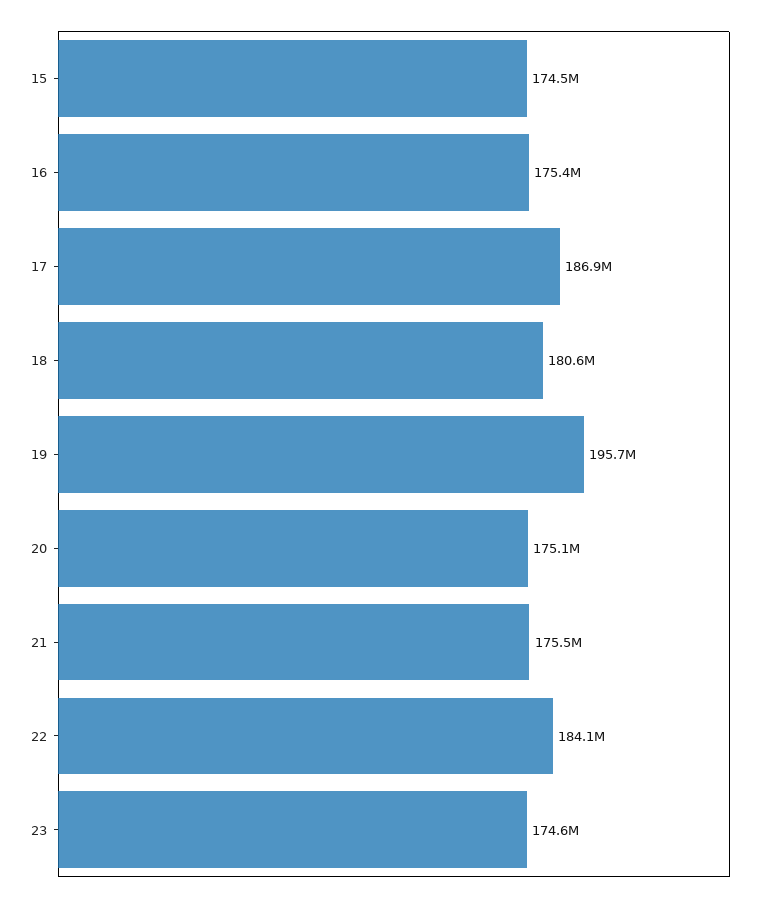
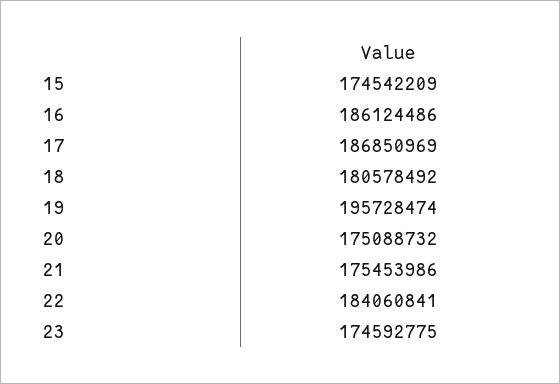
  {
    "15": 174542209,
-   "16": 175400000,
+   "16": 186124486,
    "17": 186850969,
    "18": 180578492,
    "19": 195728474,
    "20": 175088732,
    "21": 175453986,
    "22": 184060841,
    "23": 174592775
  }

